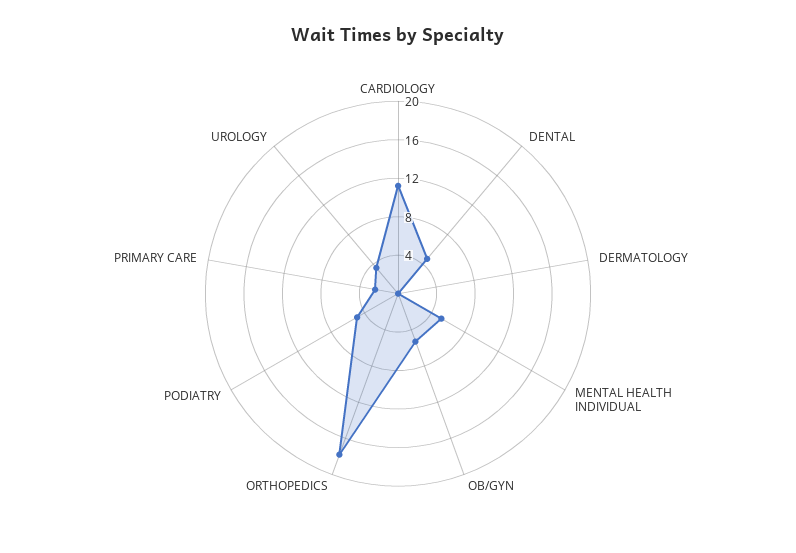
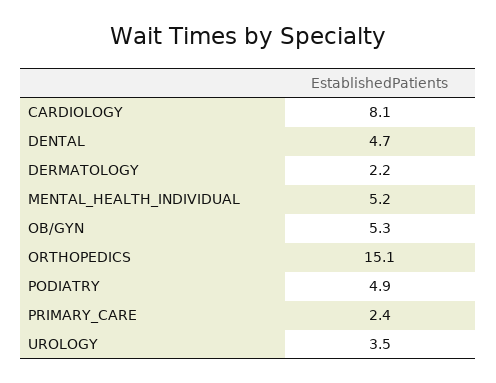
  {
-   "CARDIOLOGY": 11,
+   "CARDIOLOGY": 8.1,
    "DENTAL": 4.7,
-   "DERMATOLOGY": 0,
+   "DERMATOLOGY": 2.2,
    "MENTAL HEALTH INDIVIDUAL": 5.2,
    "OB/GYN": 5.3,
-   "ORTHOPEDICS": 18,
+   "ORTHOPEDICS": 15.1,
    "PODIATRY": 4.9,
    "PRIMARY CARE": 2.4,
    "UROLOGY": 3.5
  }

